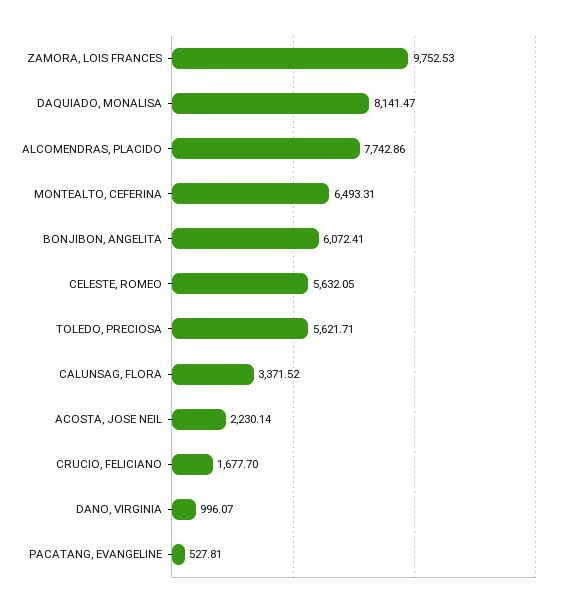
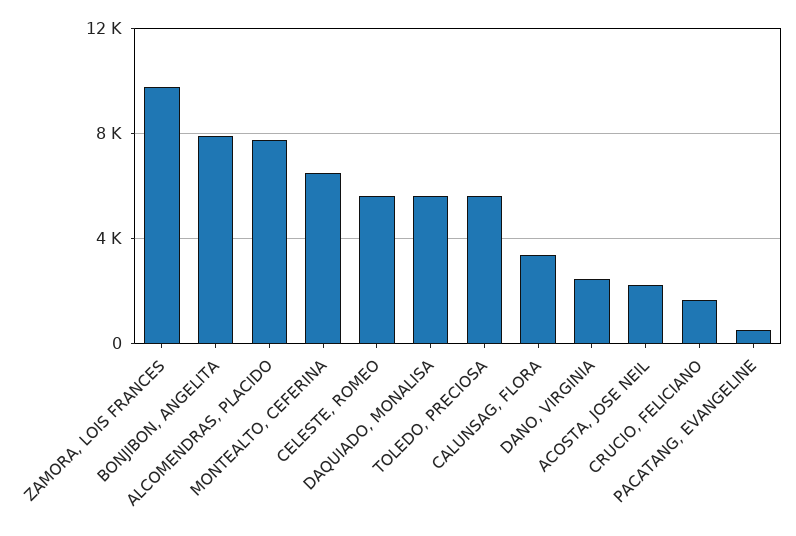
  {
    "ZAMORA, LOIS FRANCES": 9752.53,
-   "DAQUIADO, MONALISA": 8141.47,
+   "DAQUIADO, MONALISA": 5500,
    "ALCOMENDRAS, PLACIDO": 7742.86,
    "MONTEALTO, CEFERINA": 6493.31,
-   "BONJIBON, ANGELITA": 6072.41,
+   "BONJIBON, ANGELITA": 8000,
    "CELESTE, ROMEO": 5632.05,
    "TOLEDO, PRECIOSA": 5621.71,
    "CALUNSAG, FLORA": 3371.52,
    "ACOSTA, JOSE NEIL": 2230.14,
    "CRUCIO, FELICIANO": 1677.7,
-   "DANO, VIRGINIA": 996.07,
+   "DANO, VIRGINIA": 2500,
    "PACATANG, EVANGELINE": 527.81
  }

